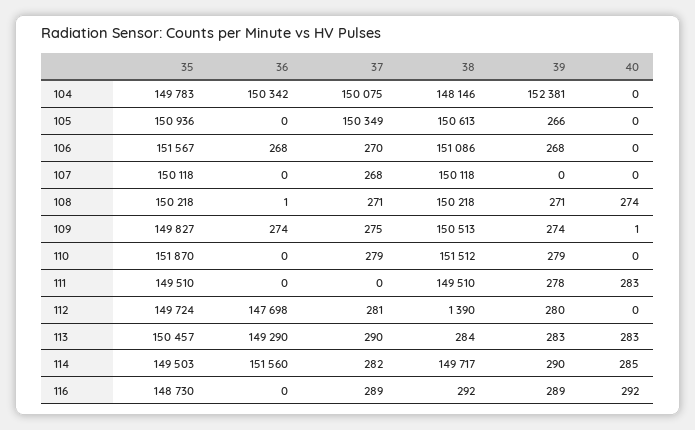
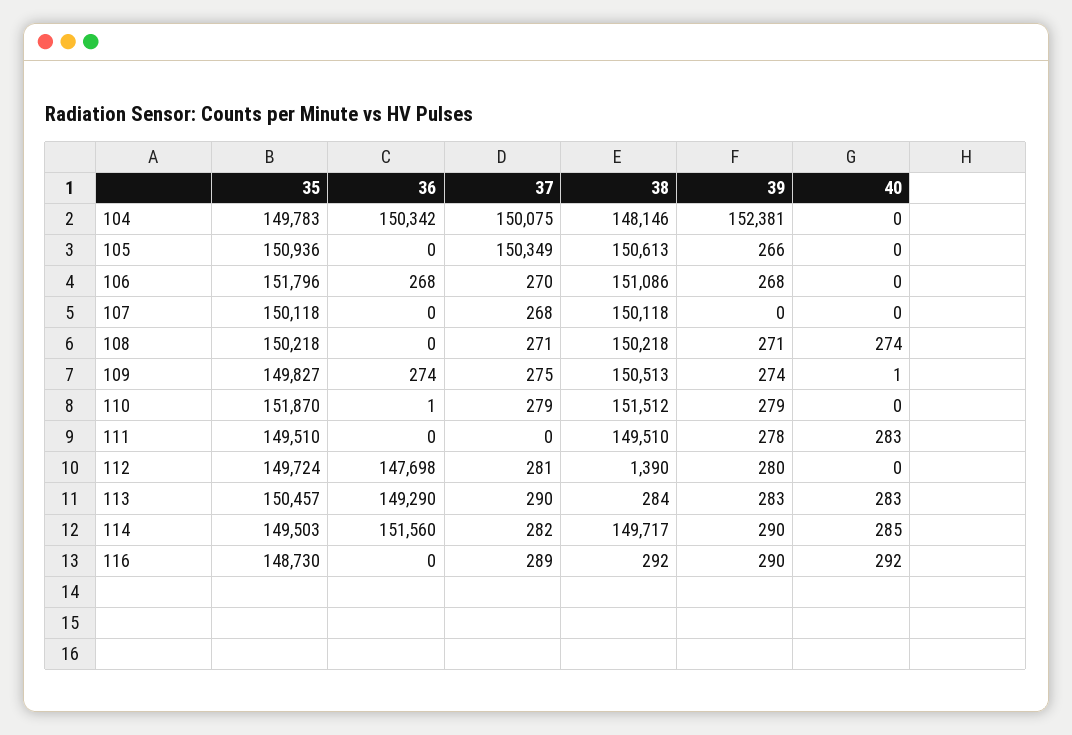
  {
    "35": {
      "104": 149783,
      "105": 150936,
-     "106": 151567,
+     "106": 151796,
      "107": 150118,
      "108": 150218,
      "109": 149827,
      "110": 151870,
      "111": 149510,
      "112": 149724,
      "113": 150457,
      "114": 149503,
      "116": 148730
    },
    "36": {
      "104": 150342,
      "105": 0,
      "106": 268,
      "107": 0,
-     "108": 1,
+     "108": 0,
      "109": 274,
-     "110": 0,
+     "110": 1,
      "111": 0,
      "112": 147698,
      "113": 149290,
      "114": 151560,
      "116": 0
    },
    "37": {
      "104": 150075,
      "105": 150349,
      "106": 270,
      "107": 268,
      "108": 271,
      "109": 275,
      "110": 279,
      "111": 0,
      "112": 281,
      "113": 290,
      "114": 282,
      "116": 289
    },
    "38": {
      "104": 148146,
      "105": 150613,
      "106": 151086,
      "107": 150118,
      "108": 150218,
      "109": 150513,
      "110": 151512,
      "111": 149510,
      "112": 1390,
      "113": 284,
      "114": 149717,
      "116": 292
    },
    "39": {
      "104": 152381,
      "105": 266,
      "106": 268,
      "107": 0,
      "108": 271,
      "109": 274,
      "110": 279,
      "111": 278,
      "112": 280,
      "113": 283,
      "114": 290,
-     "116": 289
+     "116": 290
    },
    "40": {
      "104": 0,
      "105": 0,
      "106": 0,
      "107": 0,
      "108": 274,
      "109": 1,
      "110": 0,
      "111": 283,
      "112": 0,
      "113": 283,
      "114": 285,
      "116": 292
    }
  }

